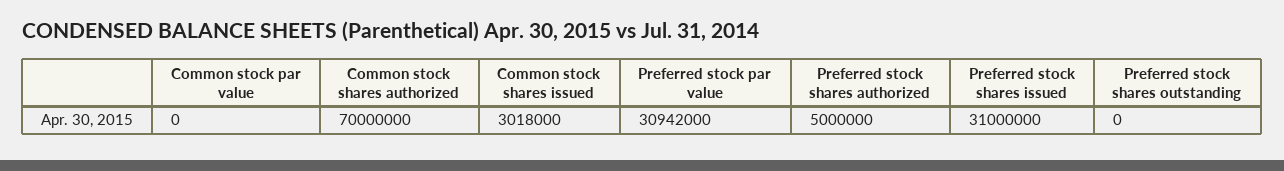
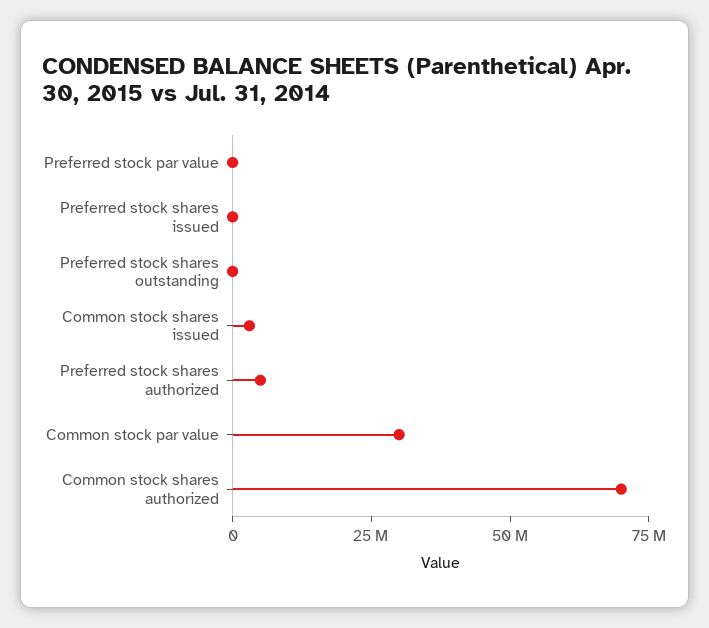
  {
-   "Common stock par value": 0,
+   "Common stock par value": 30000000,
    "Common stock shares authorized": 70000000,
    "Common stock shares issued": 3018000,
-   "Preferred stock par value": 30942000,
+   "Preferred stock par value": 0,
    "Preferred stock shares authorized": 5000000,
-   "Preferred stock shares issued": 31000000,
+   "Preferred stock shares issued": 0,
    "Preferred stock shares outstanding": 0
  }

